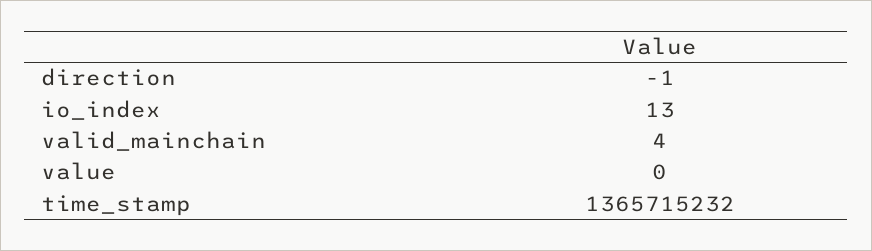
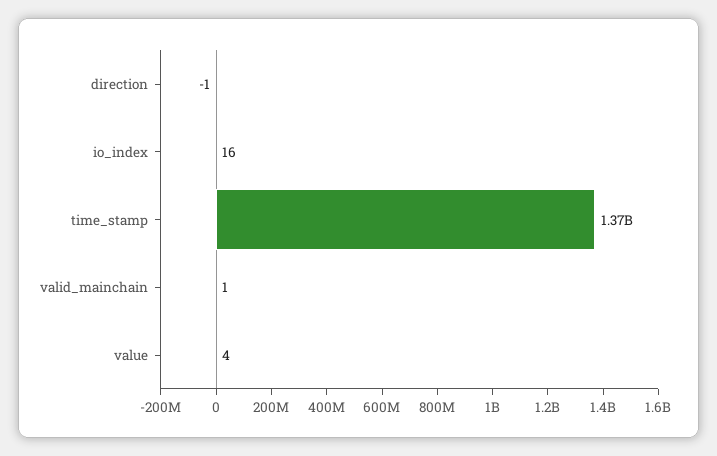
  {
    "direction": -1,
-   "io_index": 13,
+   "io_index": 16,
-   "valid_mainchain": 4,
+   "valid_mainchain": 1,
-   "value": 0,
+   "value": 4,
    "time_stamp": 1365715232
  }

